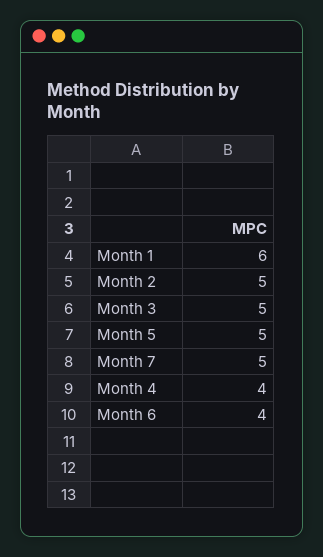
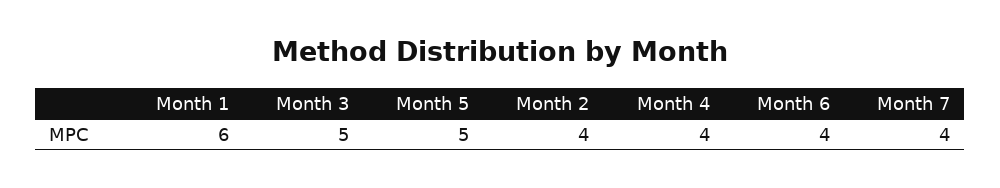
  {
    "Month 1": 6,
-   "Month 2": 5,
+   "Month 2": 4,
    "Month 3": 5,
    "Month 5": 5,
-   "Month 7": 5,
+   "Month 7": 4,
    "Month 4": 4,
    "Month 6": 4
  }

